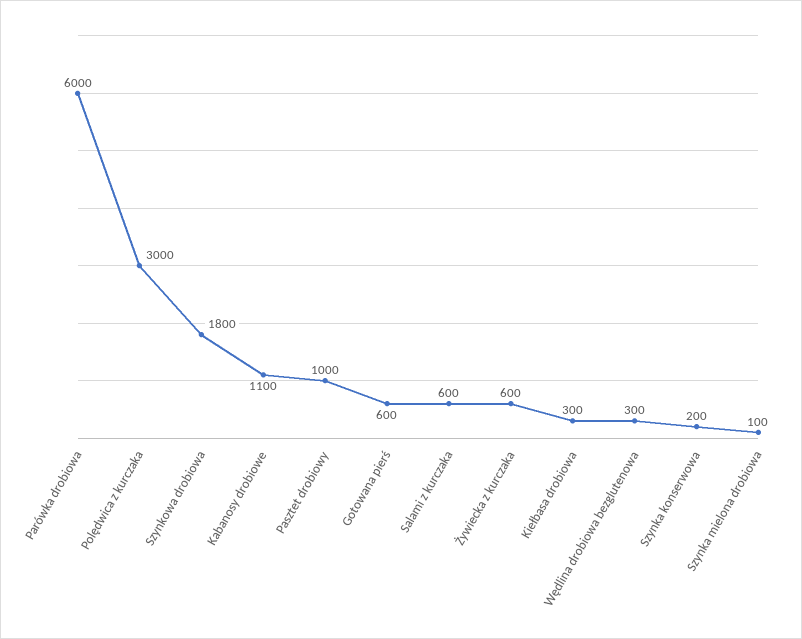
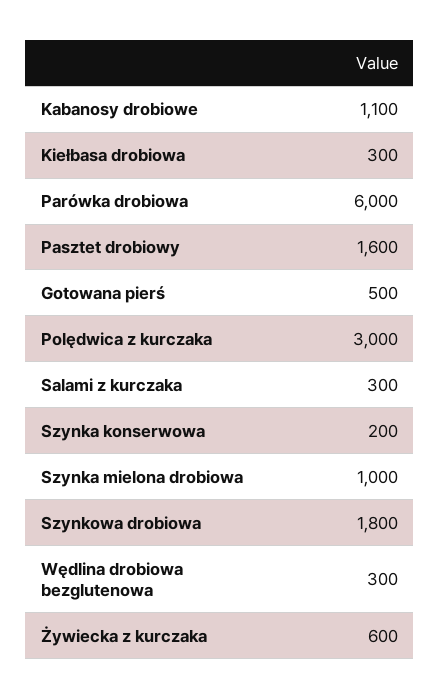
  {
    "Parówka drobiowa": 6000,
    "Polędwica z kurczaka": 3000,
    "Szynkowa drobiowa": 1800,
    "Kabanosy drobiowe": 1100,
-   "Pasztet drobiowy": 1000,
+   "Pasztet drobiowy": 1600,
-   "Gotowana pierś": 600,
+   "Gotowana pierś": 500,
-   "Salami z kurczaka": 600,
+   "Salami z kurczaka": 300,
    "Żywiecka z kurczaka": 600,
    "Kiełbasa drobiowa": 300,
    "Wędlina drobiowa bezglutenowa": 300,
    "Szynka konserwowa": 200,
-   "Szynka mielona drobiowa": 100
+   "Szynka mielona drobiowa": 1000
  }

